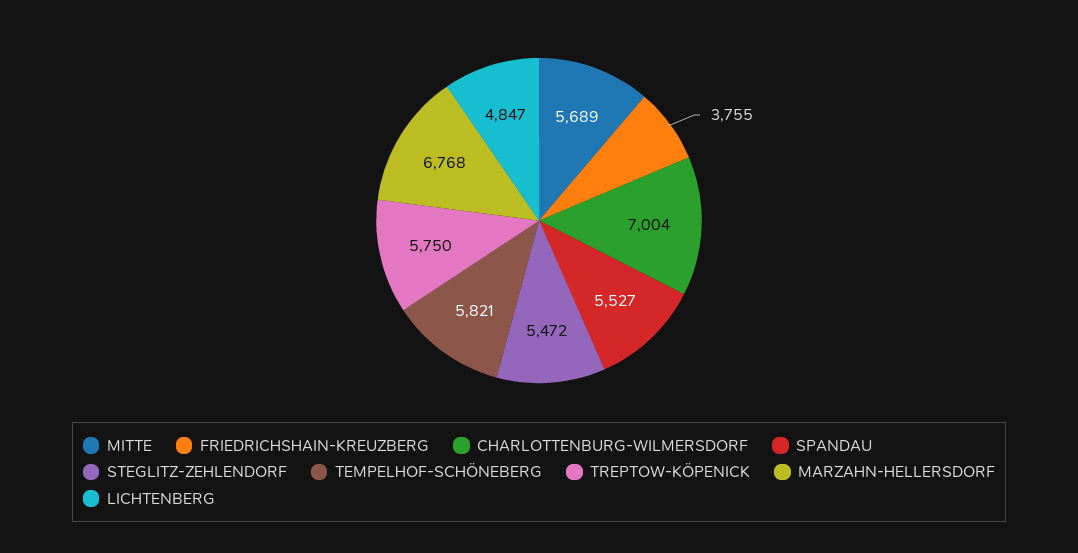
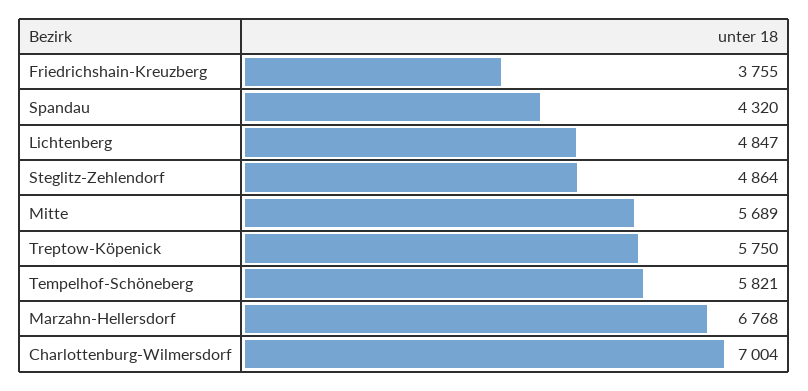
  {
    "MITTE": 5689,
    "FRIEDRICHSHAIN-KREUZBERG": 3755,
    "CHARLOTTENBURG-WILMERSDORF": 7004,
-   "SPANDAU": 5527,
+   "SPANDAU": 4320,
-   "STEGLITZ-ZEHLENDORF": 5472,
+   "STEGLITZ-ZEHLENDORF": 4864,
    "TEMPELHOF-SCHÖNEBERG": 5821,
    "TREPTOW-KÖPENICK": 5750,
    "MARZAHN-HELLERSDORF": 6768,
    "LICHTENBERG": 4847
  }

